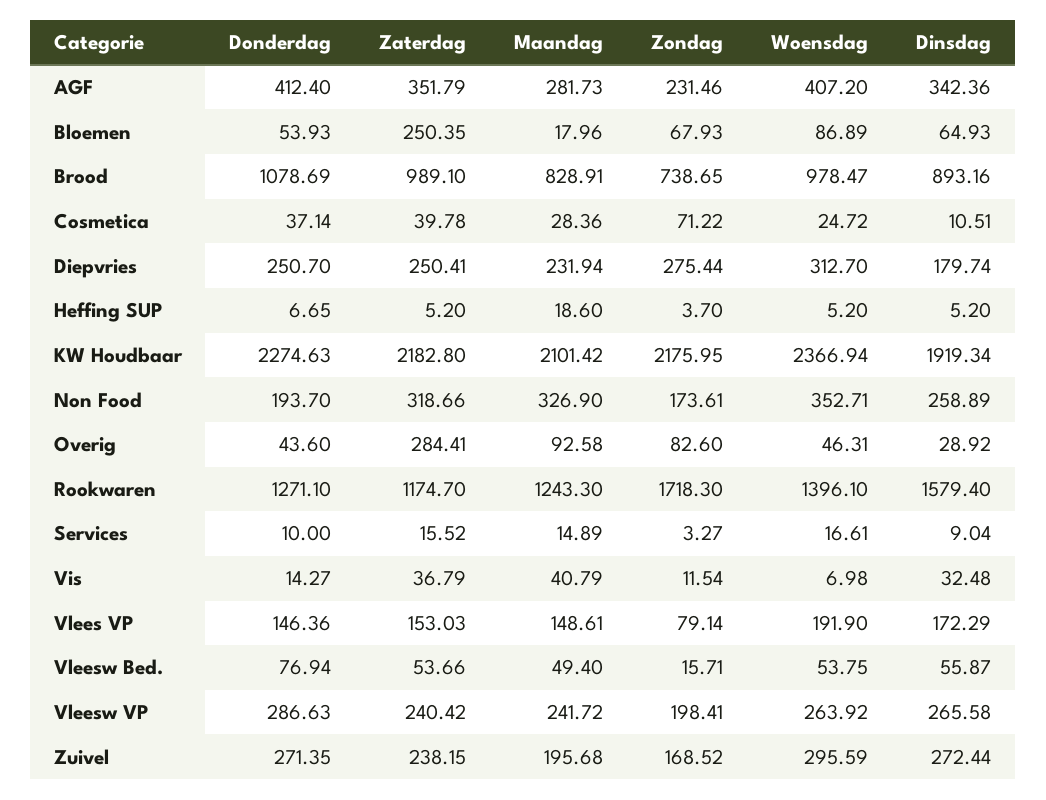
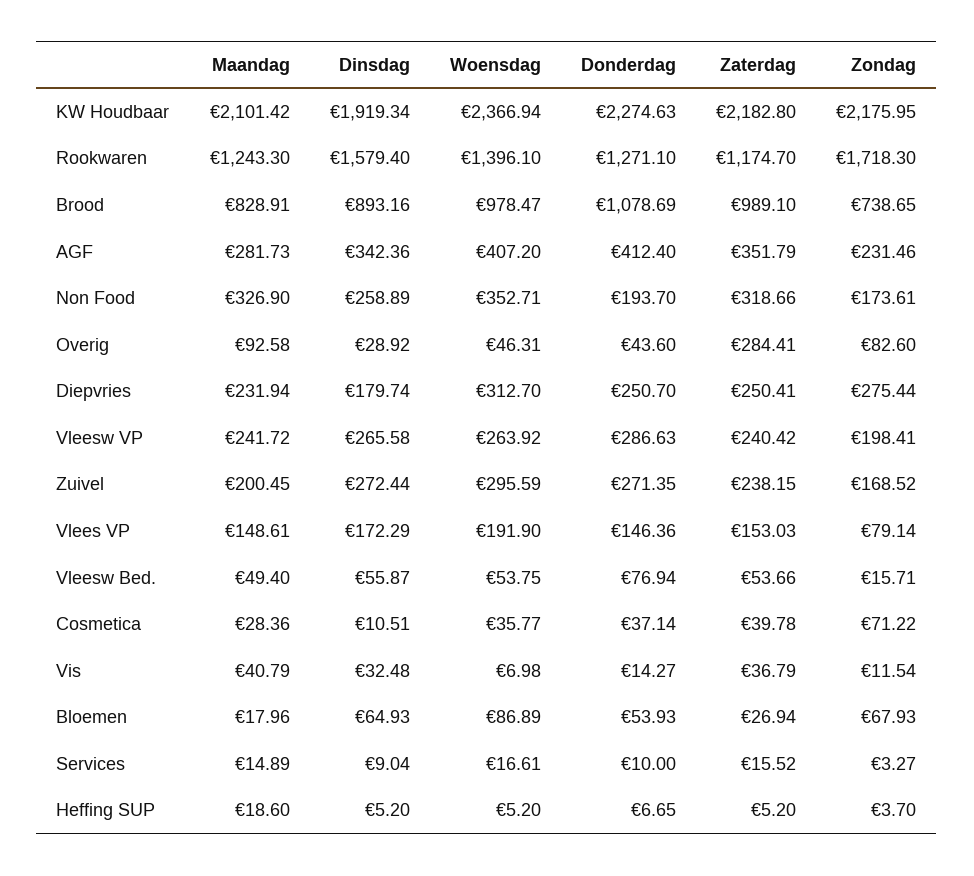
  {
    "Donderdag": {
      "AGF": 412.4,
      "Bloemen": 53.93,
      "Brood": 1078.69,
      "Cosmetica": 37.14,
      "Diepvries": 250.7,
      "Heffing SUP": 6.65,
      "KW Houdbaar": 2274.63,
      "Non Food": 193.7,
      "Overig": 43.6,
      "Rookwaren": 1271.1,
      "Services": 10,
      "Vis": 14.27,
      "Vlees VP": 146.36,
      "Vleesw Bed.": 76.94,
      "Vleesw VP": 286.63,
      "Zuivel": 271.35
    },
    "Zaterdag": {
      "AGF": 351.79,
-     "Bloemen": 250.35,
+     "Bloemen": 26.94,
      "Brood": 989.1,
      "Cosmetica": 39.78,
      "Diepvries": 250.41,
      "Heffing SUP": 5.2,
      "KW Houdbaar": 2182.8,
      "Non Food": 318.66,
      "Overig": 284.41,
      "Rookwaren": 1174.7,
      "Services": 15.52,
      "Vis": 36.79,
      "Vlees VP": 153.03,
      "Vleesw Bed.": 53.66,
      "Vleesw VP": 240.42,
      "Zuivel": 238.15
    },
    "Maandag": {
      "AGF": 281.73,
      "Bloemen": 17.96,
      "Brood": 828.91,
      "Cosmetica": 28.36,
      "Diepvries": 231.94,
      "Heffing SUP": 18.6,
      "KW Houdbaar": 2101.42,
      "Non Food": 326.9,
      "Overig": 92.58,
      "Rookwaren": 1243.3,
      "Services": 14.89,
      "Vis": 40.79,
      "Vlees VP": 148.61,
      "Vleesw Bed.": 49.4,
      "Vleesw VP": 241.72,
-     "Zuivel": 195.68
+     "Zuivel": 200.45
    },
    "Zondag": {
      "AGF": 231.46,
      "Bloemen": 67.93,
      "Brood": 738.65,
      "Cosmetica": 71.22,
      "Diepvries": 275.44,
      "Heffing SUP": 3.7,
      "KW Houdbaar": 2175.95,
      "Non Food": 173.61,
      "Overig": 82.6,
      "Rookwaren": 1718.3,
      "Services": 3.27,
      "Vis": 11.54,
      "Vlees VP": 79.14,
      "Vleesw Bed.": 15.71,
      "Vleesw VP": 198.41,
      "Zuivel": 168.52
    },
    "Woensdag": {
      "AGF": 407.2,
      "Bloemen": 86.89,
      "Brood": 978.47,
-     "Cosmetica": 24.72,
+     "Cosmetica": 35.77,
      "Diepvries": 312.7,
      "Heffing SUP": 5.2,
      "KW Houdbaar": 2366.94,
      "Non Food": 352.71,
      "Overig": 46.31,
      "Rookwaren": 1396.1,
      "Services": 16.61,
      "Vis": 6.98,
      "Vlees VP": 191.9,
      "Vleesw Bed.": 53.75,
      "Vleesw VP": 263.92,
      "Zuivel": 295.59
    },
    "Dinsdag": {
      "AGF": 342.36,
      "Bloemen": 64.93,
      "Brood": 893.16,
      "Cosmetica": 10.51,
      "Diepvries": 179.74,
      "Heffing SUP": 5.2,
      "KW Houdbaar": 1919.34,
      "Non Food": 258.89,
      "Overig": 28.92,
      "Rookwaren": 1579.4,
      "Services": 9.04,
      "Vis": 32.48,
      "Vlees VP": 172.29,
      "Vleesw Bed.": 55.87,
      "Vleesw VP": 265.58,
      "Zuivel": 272.44
    }
  }

